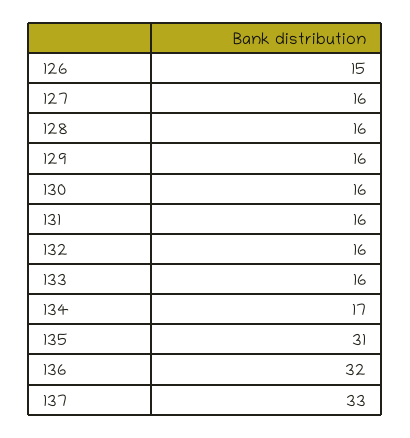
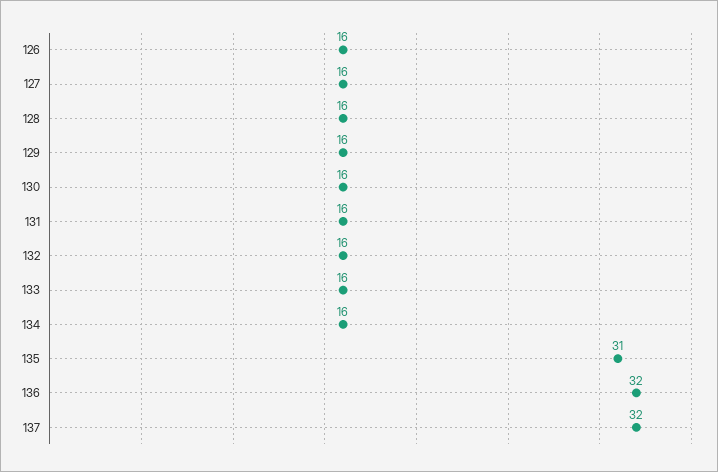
  {
-   "126": 15,
+   "126": 16,
    "127": 16,
    "128": 16,
    "129": 16,
    "130": 16,
    "131": 16,
    "132": 16,
    "133": 16,
-   "134": 17,
+   "134": 16,
    "135": 31,
    "136": 32,
-   "137": 33
+   "137": 32
  }

